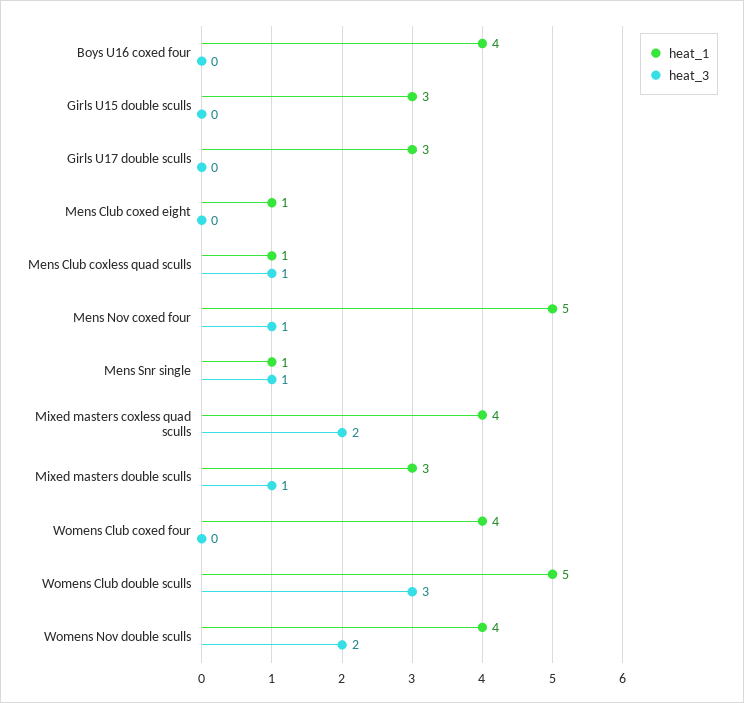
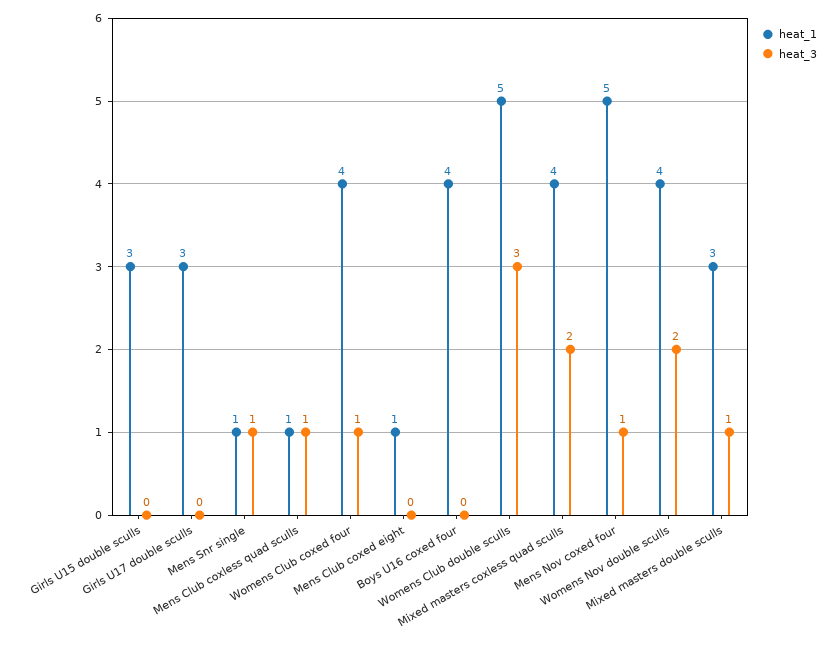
  {
    "heat_1": {
      "Boys U16 coxed four": 4,
      "Girls U15 double sculls": 3,
      "Girls U17 double sculls": 3,
      "Mens Club coxed eight": 1,
      "Mens Club coxless quad sculls": 1,
      "Mens Nov coxed four": 5,
      "Mens Snr single": 1,
      "Mixed masters coxless quad sculls": 4,
      "Mixed masters double sculls": 3,
      "Womens Club coxed four": 4,
      "Womens Club double sculls": 5,
      "Womens Nov double sculls": 4
    },
    "heat_3": {
      "Boys U16 coxed four": 0,
      "Girls U15 double sculls": 0,
      "Girls U17 double sculls": 0,
      "Mens Club coxed eight": 0,
      "Mens Club coxless quad sculls": 1,
      "Mens Nov coxed four": 1,
      "Mens Snr single": 1,
      "Mixed masters coxless quad sculls": 2,
      "Mixed masters double sculls": 1,
-     "Womens Club coxed four": 0,
+     "Womens Club coxed four": 1,
      "Womens Club double sculls": 3,
      "Womens Nov double sculls": 2
    }
  }

